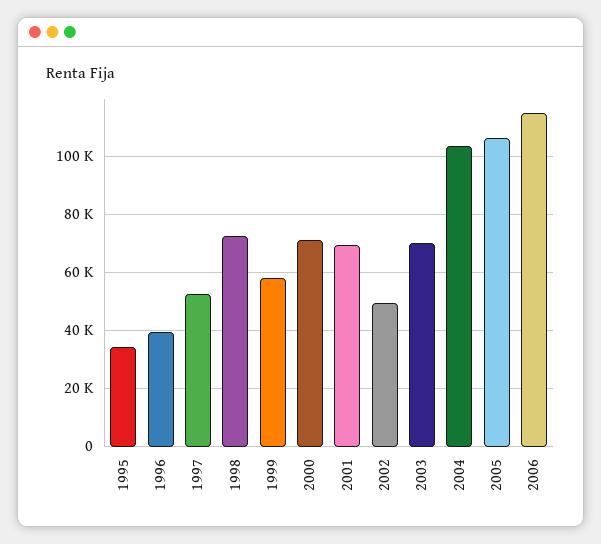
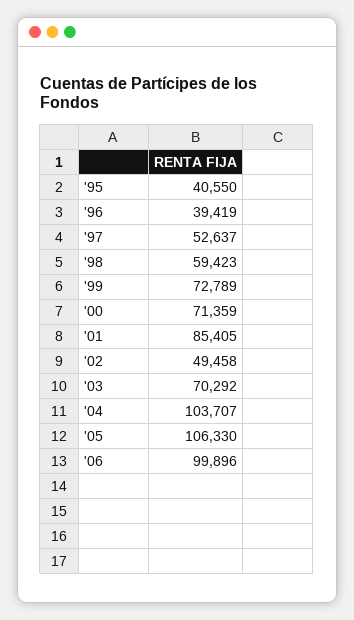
  {
-   "1995": 35000,
+   "1995": 40550,
    "1996": 39419,
    "1997": 52637,
-   "1998": 72500,
+   "1998": 59423,
-   "1999": 57500,
+   "1999": 72789,
    "2000": 71359,
-   "2001": 70000,
+   "2001": 85405,
    "2002": 49458,
    "2003": 70292,
    "2004": 103707,
    "2005": 106330,
-   "2006": 115000
+   "2006": 99896
  }

